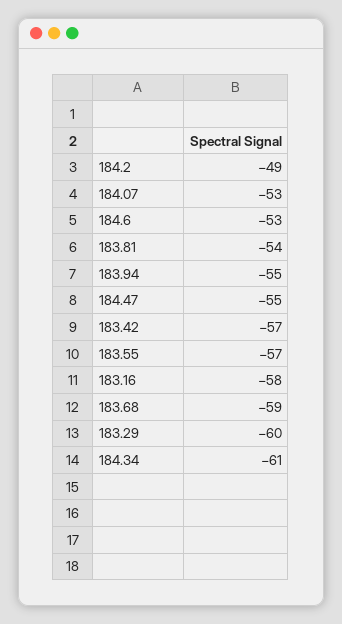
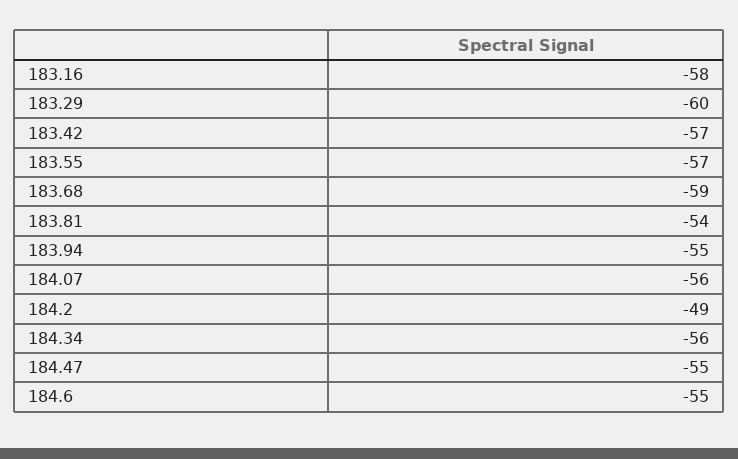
  {
    "184.2": -49,
-   "184.07": -53,
+   "184.07": -56,
-   "184.6": -53,
+   "184.6": -55,
    "183.81": -54,
    "183.94": -55,
    "184.47": -55,
    "183.42": -57,
    "183.55": -57,
    "183.16": -58,
    "183.68": -59,
    "183.29": -60,
-   "184.34": -61
+   "184.34": -56
  }

